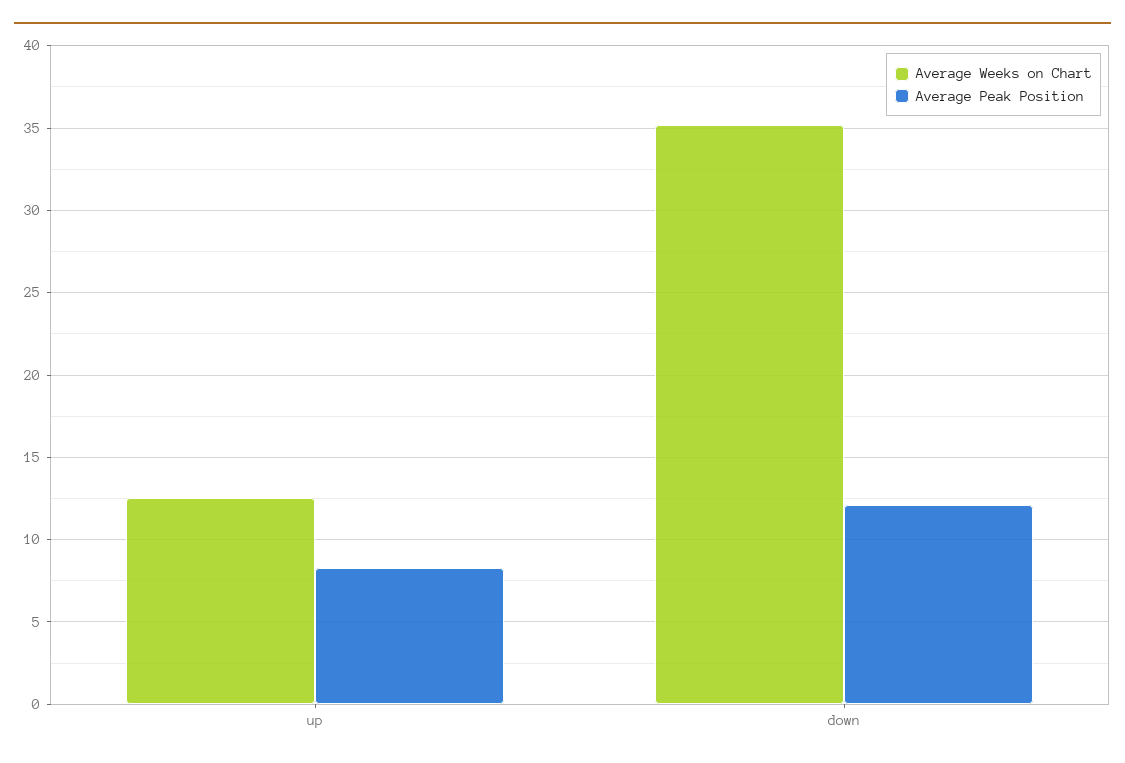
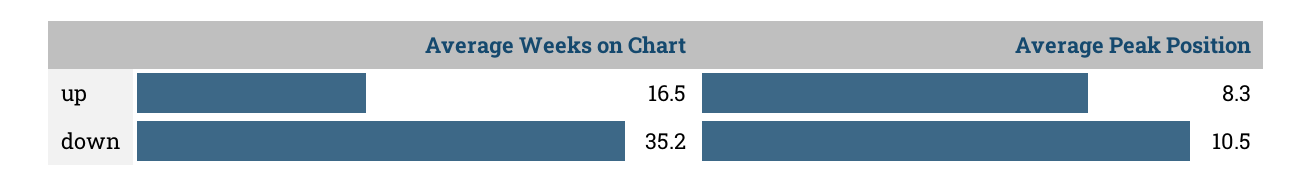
  {
    "Average Weeks on Chart": {
-     "up": 12.5,
+     "up": 16.5,
      "down": 35.2
    },
    "Average Peak Position": {
      "up": 8.3,
-     "down": 12
+     "down": 10.5
    }
  }

